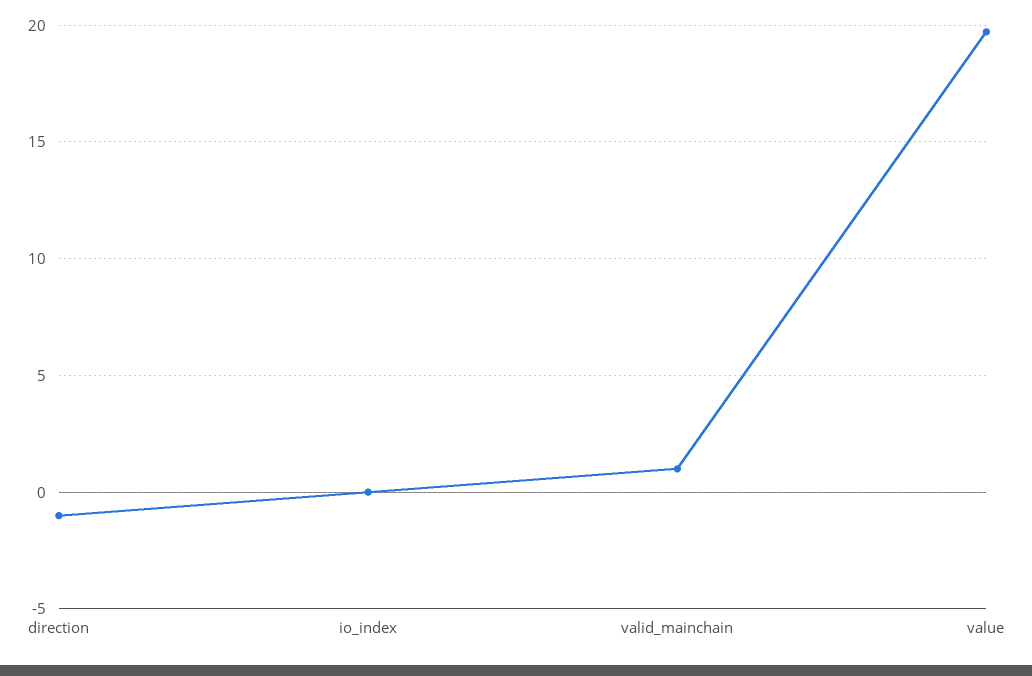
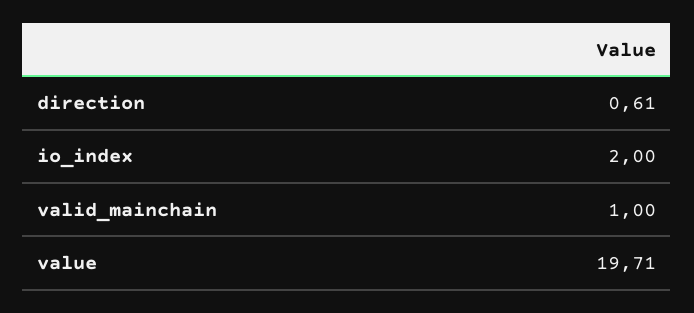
  {
-   "direction": -1,
+   "direction": 0.61,
-   "io_index": 0,
+   "io_index": 2,
    "valid_mainchain": 1,
    "value": 19.71
  }

